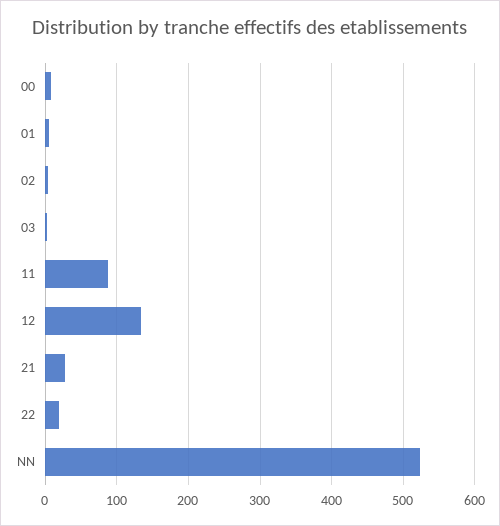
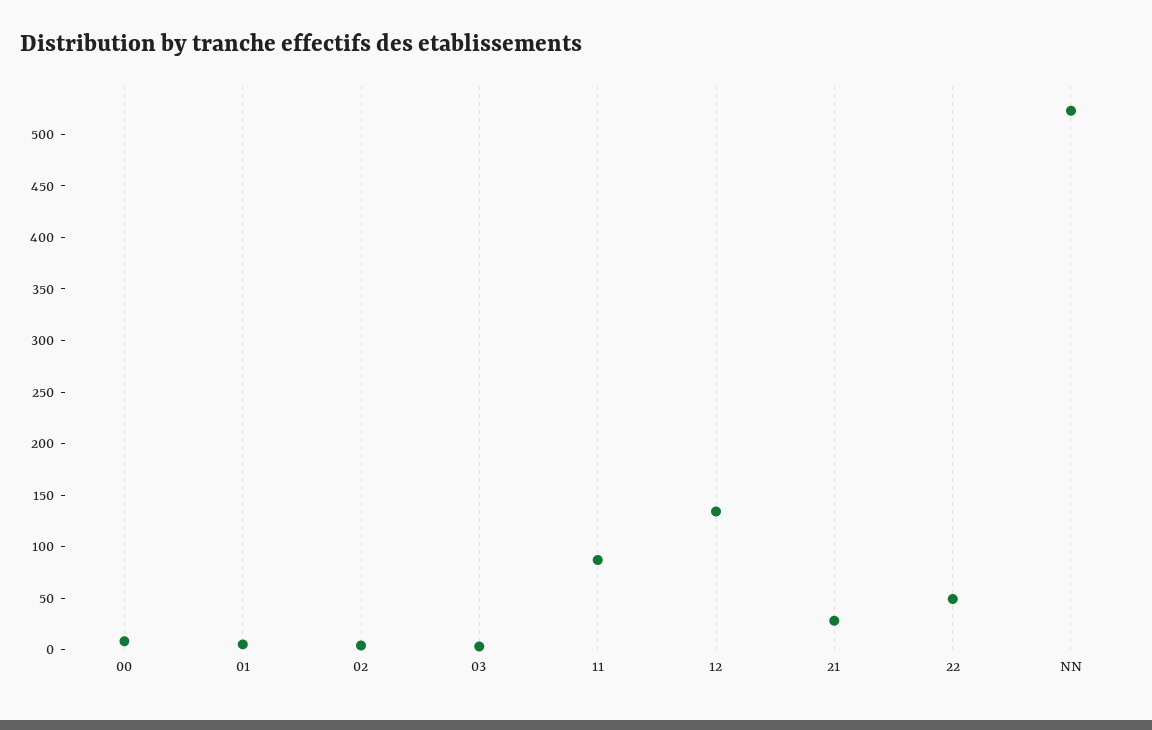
  {
    "00": 10,
    "01": 10,
    "02": 0,
    "03": 0,
    "11": 90,
    "12": 130,
    "21": 30,
-   "22": 20,
+   "22": 50,
    "NN": 520
  }

